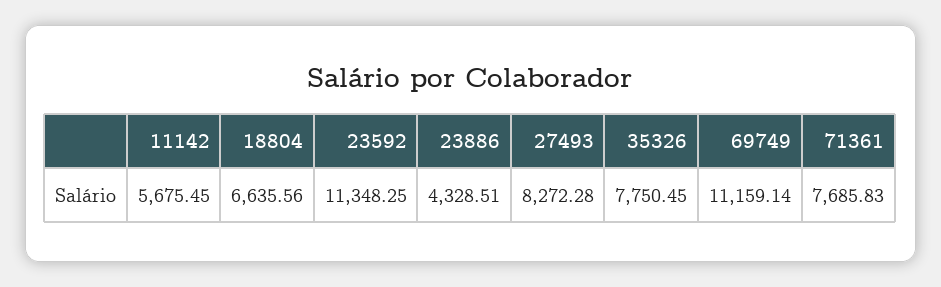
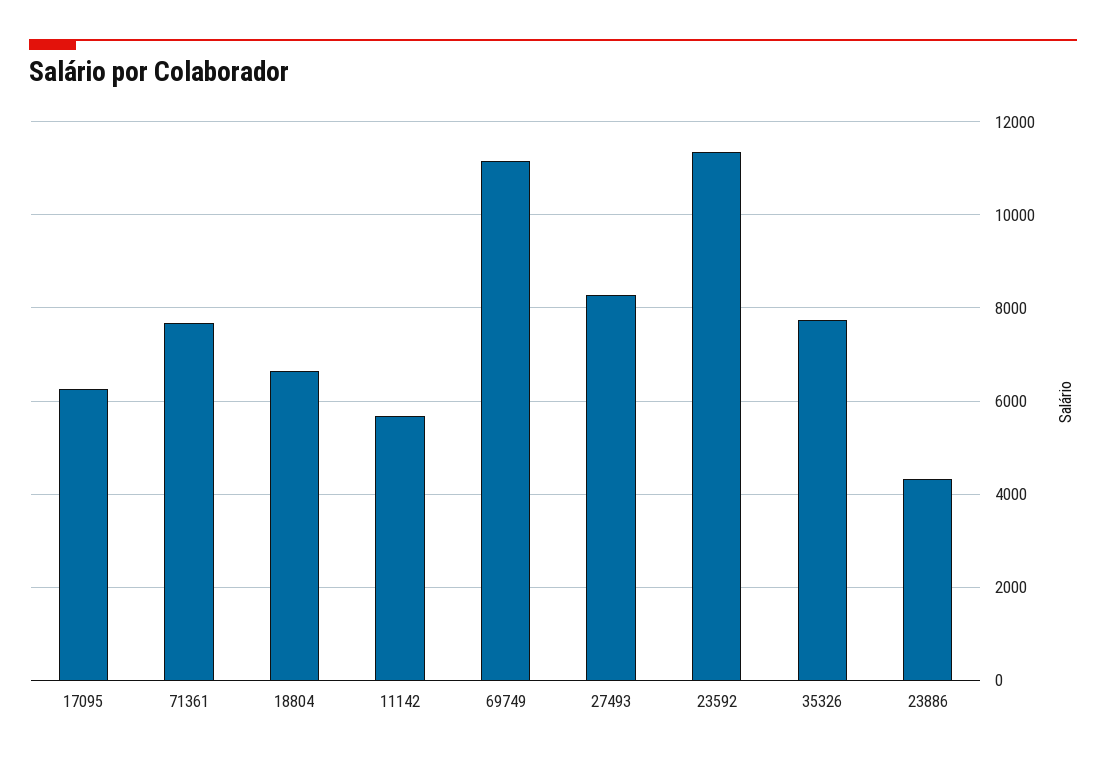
  {
    "11142": 5675.45,
    "18804": 6635.56,
    "23592": 11348.25,
    "23886": 4328.51,
    "27493": 8272.28,
    "35326": 7750.45,
    "69749": 11159.14,
-   "71361": 7685.83
+   "71361": 7685.83,
+   "17095": 6200
  }

